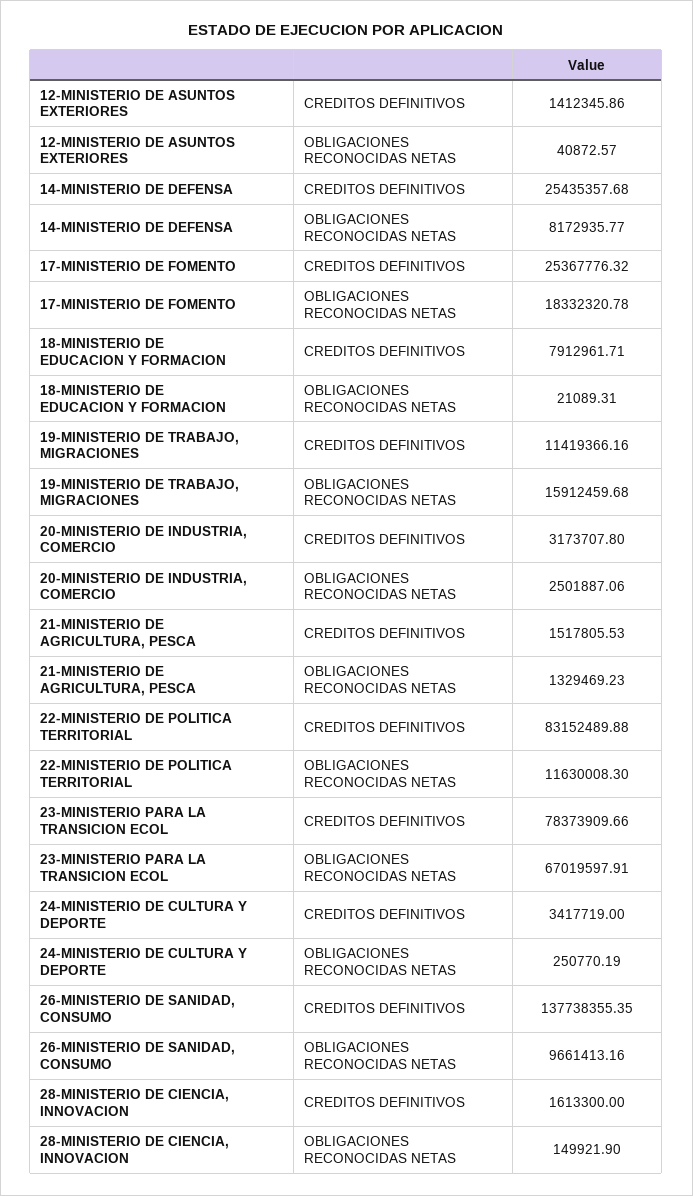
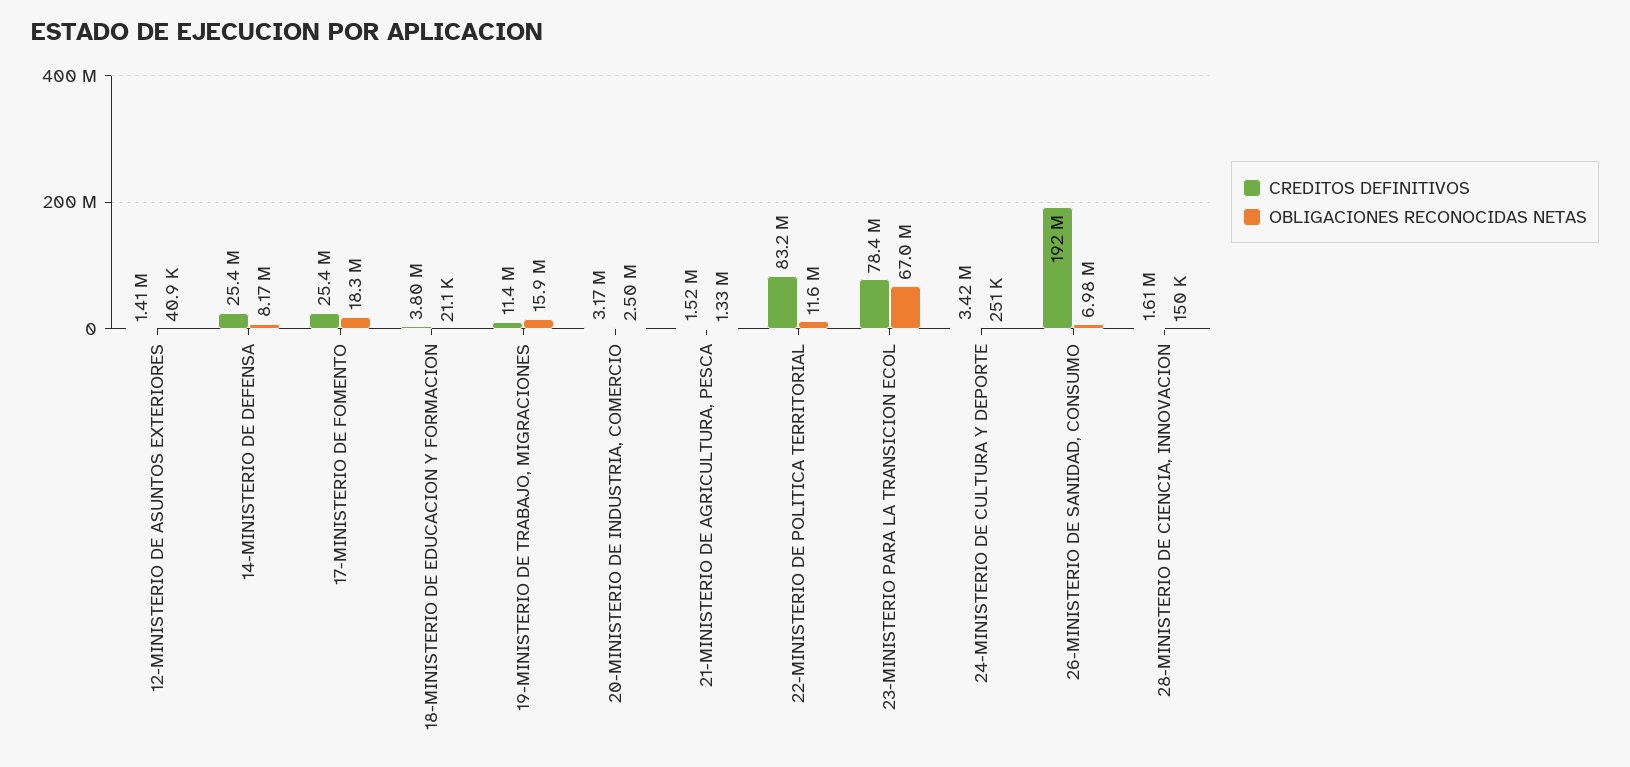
  {
    "CREDITOS DEFINITIVOS": {
      "12-MINISTERIO DE ASUNTOS EXTERIORES": 1412345.86,
      "14-MINISTERIO DE DEFENSA": 25435357.68,
      "17-MINISTERIO DE FOMENTO": 25367776.32,
-     "18-MINISTERIO DE EDUCACION Y FORMACION": 7912961.71,
+     "18-MINISTERIO DE EDUCACION Y FORMACION": 3800000,
      "19-MINISTERIO DE TRABAJO, MIGRACIONES": 11419366.16,
      "20-MINISTERIO DE INDUSTRIA, COMERCIO": 3173707.8,
      "21-MINISTERIO DE AGRICULTURA, PESCA": 1517805.53,
      "22-MINISTERIO DE POLITICA TERRITORIAL": 83152489.88,
      "23-MINISTERIO PARA LA TRANSICION ECOL": 78373909.66,
      "24-MINISTERIO DE CULTURA Y DEPORTE": 3417719,
-     "26-MINISTERIO DE SANIDAD, CONSUMO": 137738355.35,
+     "26-MINISTERIO DE SANIDAD, CONSUMO": 192000000,
      "28-MINISTERIO DE CIENCIA, INNOVACION": 1613300
    },
    "OBLIGACIONES RECONOCIDAS NETAS": {
      "12-MINISTERIO DE ASUNTOS EXTERIORES": 40872.57,
      "14-MINISTERIO DE DEFENSA": 8172935.77,
      "17-MINISTERIO DE FOMENTO": 18332320.78,
      "18-MINISTERIO DE EDUCACION Y FORMACION": 21089.31,
      "19-MINISTERIO DE TRABAJO, MIGRACIONES": 15912459.68,
      "20-MINISTERIO DE INDUSTRIA, COMERCIO": 2501887.06,
      "21-MINISTERIO DE AGRICULTURA, PESCA": 1329469.23,
      "22-MINISTERIO DE POLITICA TERRITORIAL": 11630008.3,
      "23-MINISTERIO PARA LA TRANSICION ECOL": 67019597.91,
      "24-MINISTERIO DE CULTURA Y DEPORTE": 250770.19,
-     "26-MINISTERIO DE SANIDAD, CONSUMO": 9661413.16,
+     "26-MINISTERIO DE SANIDAD, CONSUMO": 6980000,
      "28-MINISTERIO DE CIENCIA, INNOVACION": 149921.9
    }
  }

